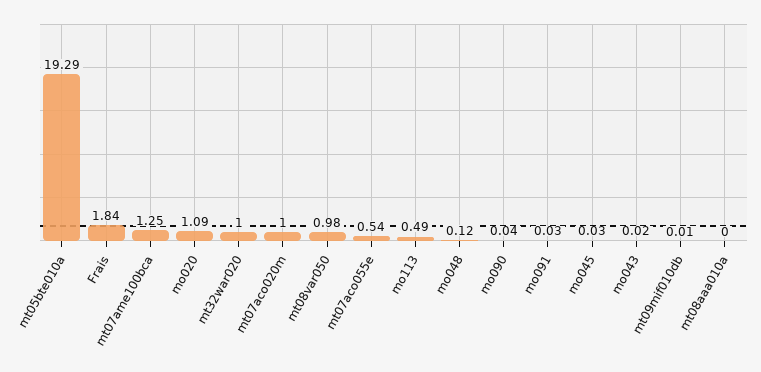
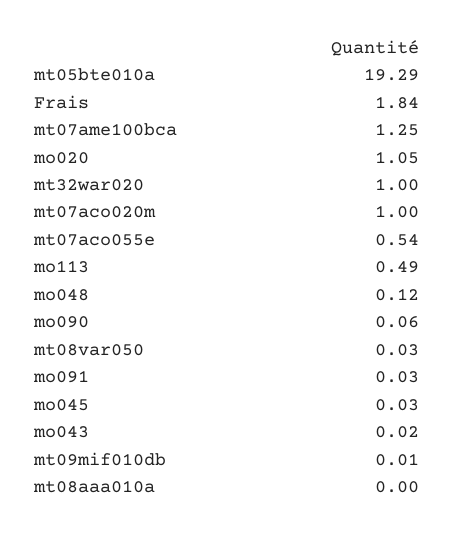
  {
    "mt05bte010a": 19.29,
    "Frais": 1.84,
    "mt07ame100bca": 1.25,
-   "mo020": 1.09,
+   "mo020": 1.05,
    "mt32war020": 1,
    "mt07aco020m": 1,
-   "mt08var050": 0.98,
+   "mt08var050": 0.03,
    "mt07aco055e": 0.54,
    "mo113": 0.49,
    "mo048": 0.12,
-   "mo090": 0.04,
+   "mo090": 0.06,
    "mo091": 0.03,
    "mo045": 0.03,
    "mo043": 0.02,
    "mt09mif010db": 0.01,
    "mt08aaa010a": 0
  }

